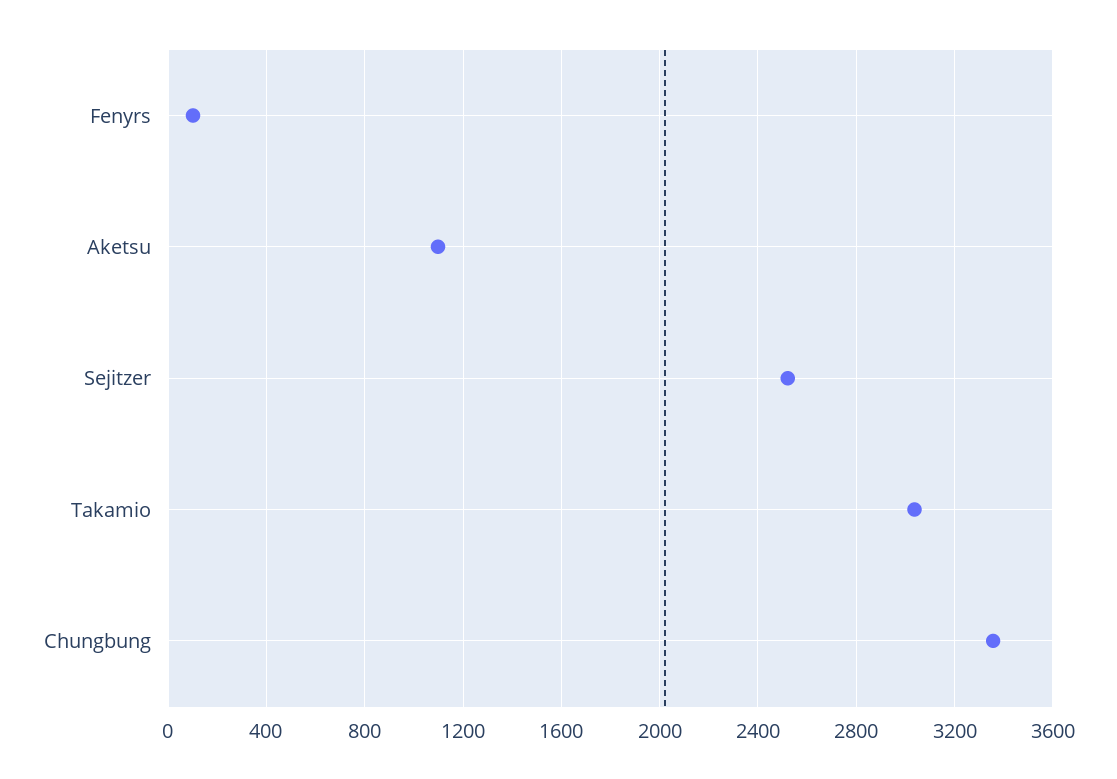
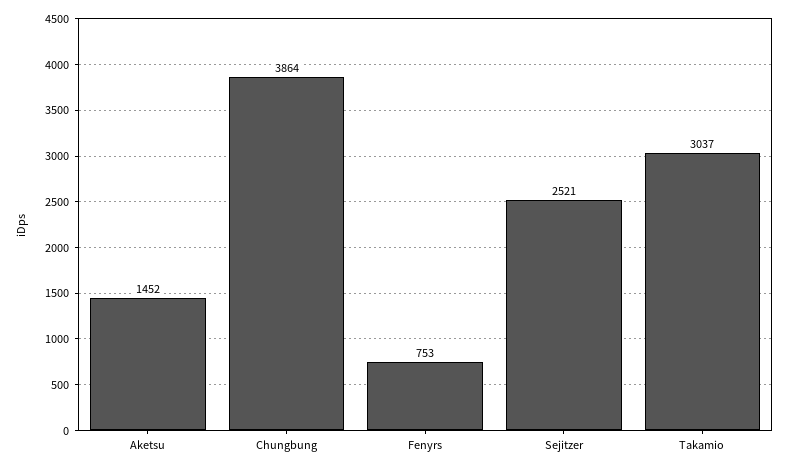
  {
-   "Fenyrs": 100,
+   "Fenyrs": 753,
-   "Aketsu": 1100,
+   "Aketsu": 1452,
    "Sejitzer": 2521,
    "Takamio": 3037,
-   "Chungbung": 3350
+   "Chungbung": 3864
  }

